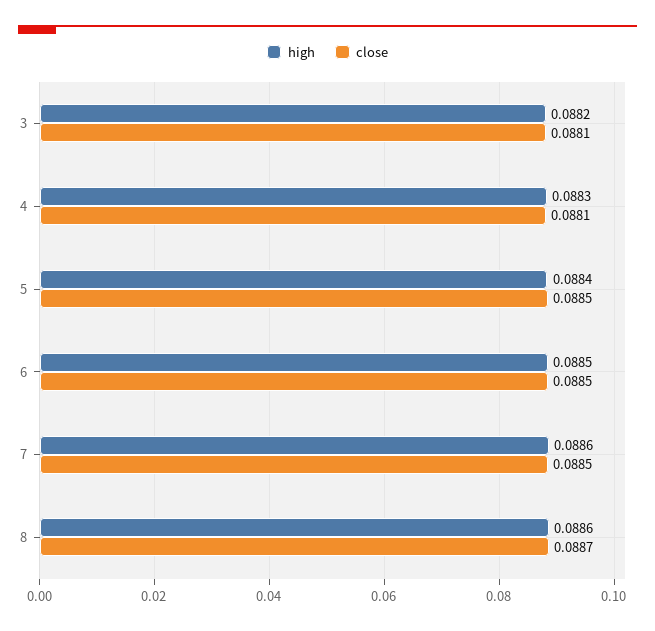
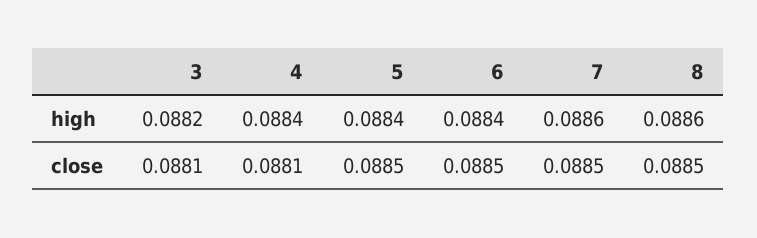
  {
    "high": {
      "3": 0.0882,
-     "4": 0.0883,
+     "4": 0.0884,
      "5": 0.0884,
-     "6": 0.0885,
+     "6": 0.0884,
      "7": 0.0886,
      "8": 0.0886
    },
    "close": {
      "3": 0.0881,
      "4": 0.0881,
      "5": 0.0885,
      "6": 0.0885,
      "7": 0.0885,
-     "8": 0.0887
+     "8": 0.0885
    }
  }

